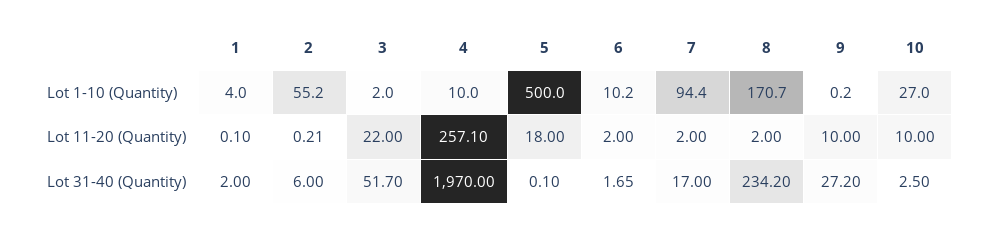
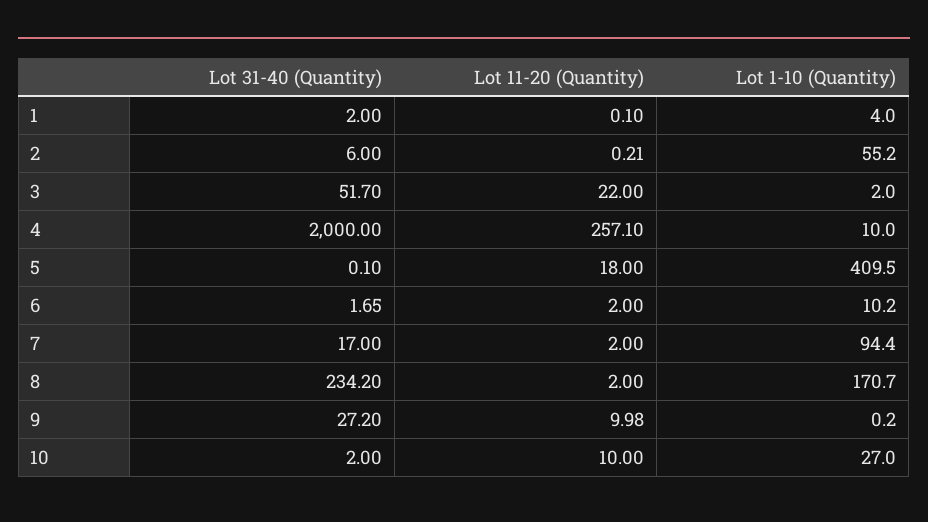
  {
    "1": {
      "Lot 1-10 (Quantity)": 4,
      "Lot 11-20 (Quantity)": 0.1,
      "Lot 31-40 (Quantity)": 2
    },
    "2": {
      "Lot 1-10 (Quantity)": 55.2,
      "Lot 11-20 (Quantity)": 0.21,
      "Lot 31-40 (Quantity)": 6
    },
    "3": {
      "Lot 1-10 (Quantity)": 2,
      "Lot 11-20 (Quantity)": 22,
      "Lot 31-40 (Quantity)": 51.7
    },
    "4": {
      "Lot 1-10 (Quantity)": 10,
      "Lot 11-20 (Quantity)": 257.1,
-     "Lot 31-40 (Quantity)": 1970
+     "Lot 31-40 (Quantity)": 2000
    },
    "5": {
-     "Lot 1-10 (Quantity)": 500,
+     "Lot 1-10 (Quantity)": 409.5,
      "Lot 11-20 (Quantity)": 18,
      "Lot 31-40 (Quantity)": 0.1
    },
    "6": {
      "Lot 1-10 (Quantity)": 10.2,
      "Lot 11-20 (Quantity)": 2,
      "Lot 31-40 (Quantity)": 1.65
    },
    "7": {
      "Lot 1-10 (Quantity)": 94.4,
      "Lot 11-20 (Quantity)": 2,
      "Lot 31-40 (Quantity)": 17
    },
    "8": {
      "Lot 1-10 (Quantity)": 170.7,
      "Lot 11-20 (Quantity)": 2,
      "Lot 31-40 (Quantity)": 234.2
    },
    "9": {
      "Lot 1-10 (Quantity)": 0.2,
-     "Lot 11-20 (Quantity)": 10,
+     "Lot 11-20 (Quantity)": 9.98,
      "Lot 31-40 (Quantity)": 27.2
    },
    "10": {
      "Lot 1-10 (Quantity)": 27,
      "Lot 11-20 (Quantity)": 10,
-     "Lot 31-40 (Quantity)": 2.5
+     "Lot 31-40 (Quantity)": 2
    }
  }

